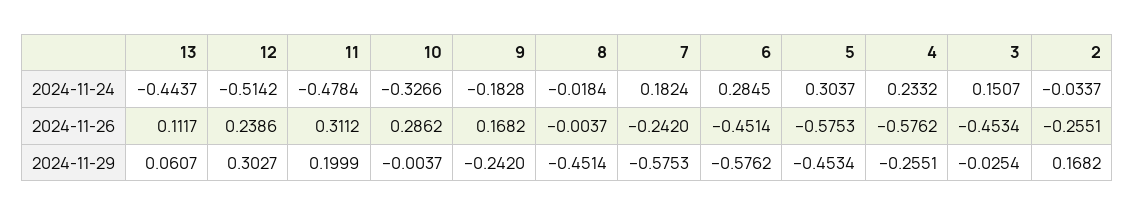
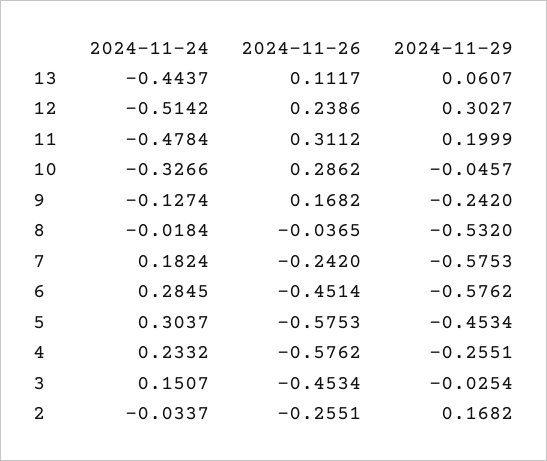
  {
    "13": {
      "2024-11-24": -0.4437,
      "2024-11-26": 0.1117,
      "2024-11-29": 0.0607
    },
    "12": {
      "2024-11-24": -0.5142,
      "2024-11-26": 0.2386,
      "2024-11-29": 0.3027
    },
    "11": {
      "2024-11-24": -0.4784,
      "2024-11-26": 0.3112,
      "2024-11-29": 0.1999
    },
    "10": {
      "2024-11-24": -0.3266,
      "2024-11-26": 0.2862,
-     "2024-11-29": -0.0037
+     "2024-11-29": -0.0457
    },
    "9": {
-     "2024-11-24": -0.1828,
+     "2024-11-24": -0.1274,
      "2024-11-26": 0.1682,
      "2024-11-29": -0.242
    },
    "8": {
      "2024-11-24": -0.0184,
-     "2024-11-26": -0.0037,
+     "2024-11-26": -0.0365,
-     "2024-11-29": -0.4514
+     "2024-11-29": -0.532
    },
    "7": {
      "2024-11-24": 0.1824,
      "2024-11-26": -0.242,
      "2024-11-29": -0.5753
    },
    "6": {
      "2024-11-24": 0.2845,
      "2024-11-26": -0.4514,
      "2024-11-29": -0.5762
    },
    "5": {
      "2024-11-24": 0.3037,
      "2024-11-26": -0.5753,
      "2024-11-29": -0.4534
    },
    "4": {
      "2024-11-24": 0.2332,
      "2024-11-26": -0.5762,
      "2024-11-29": -0.2551
    },
    "3": {
      "2024-11-24": 0.1507,
      "2024-11-26": -0.4534,
      "2024-11-29": -0.0254
    },
    "2": {
      "2024-11-24": -0.0337,
      "2024-11-26": -0.2551,
      "2024-11-29": 0.1682
    }
  }

